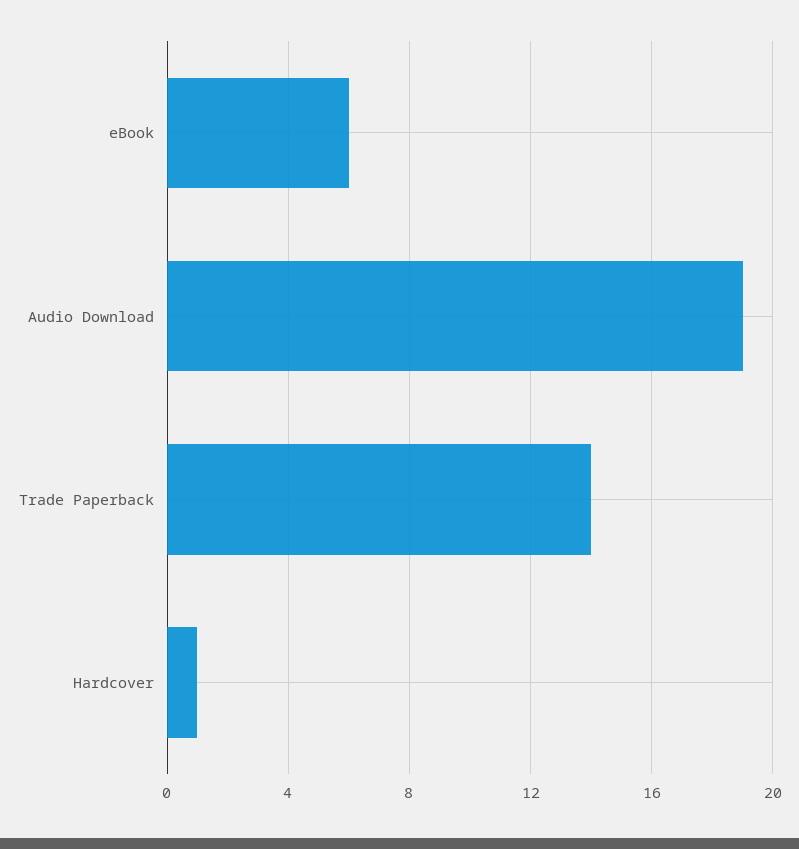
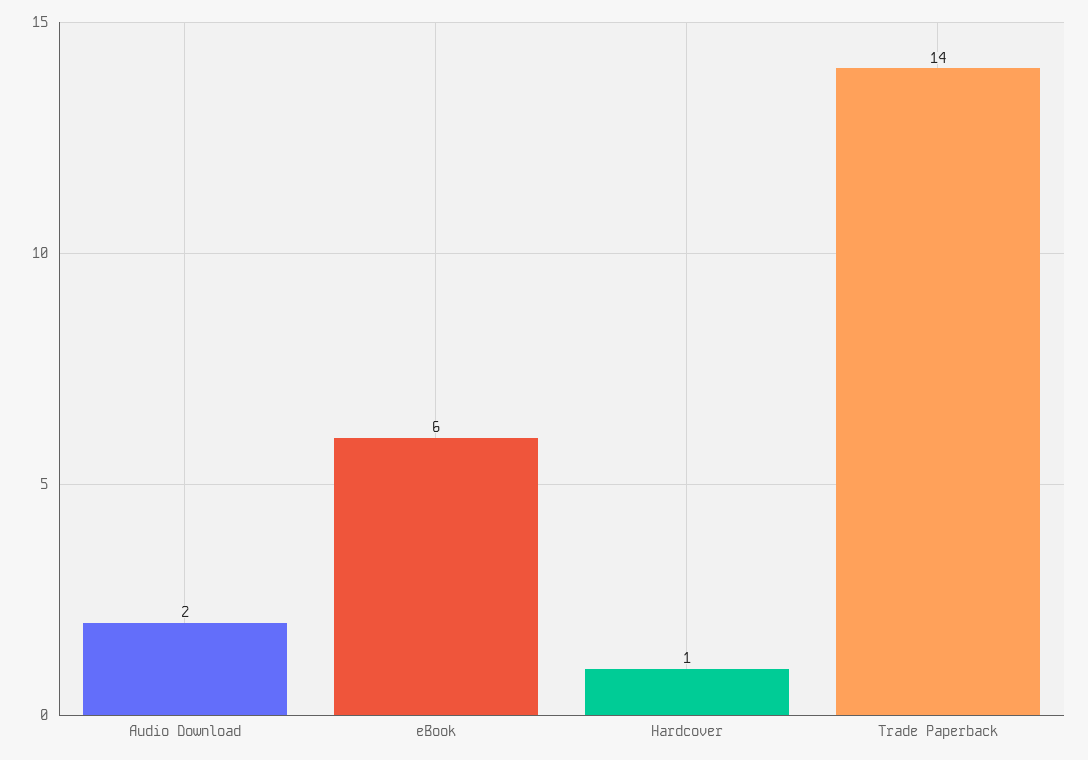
  {
    "eBook": 6,
-   "Audio Download": 19,
+   "Audio Download": 2,
    "Trade Paperback": 14,
    "Hardcover": 1
  }

